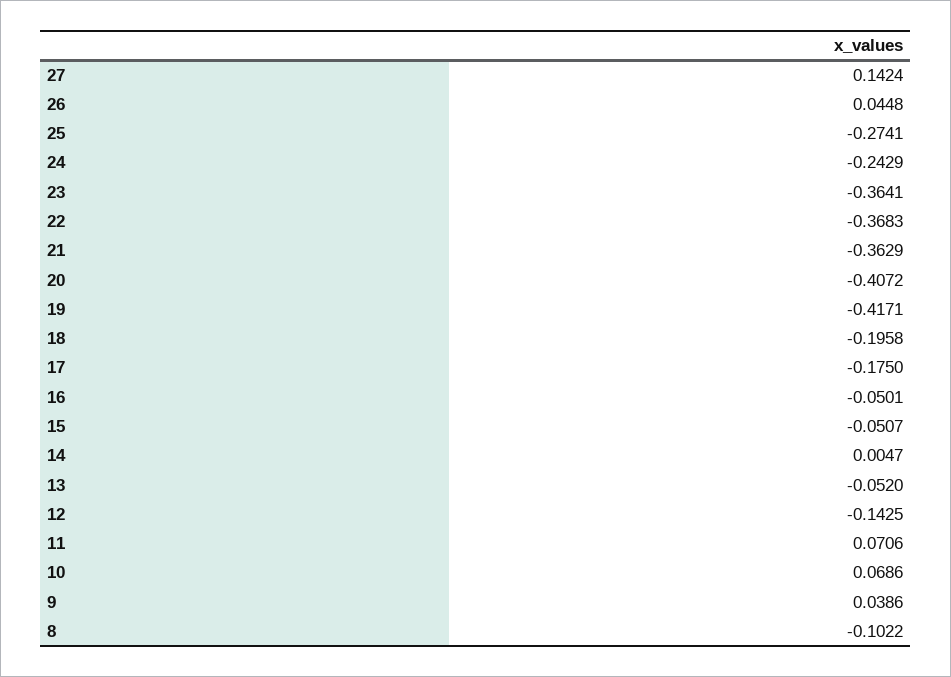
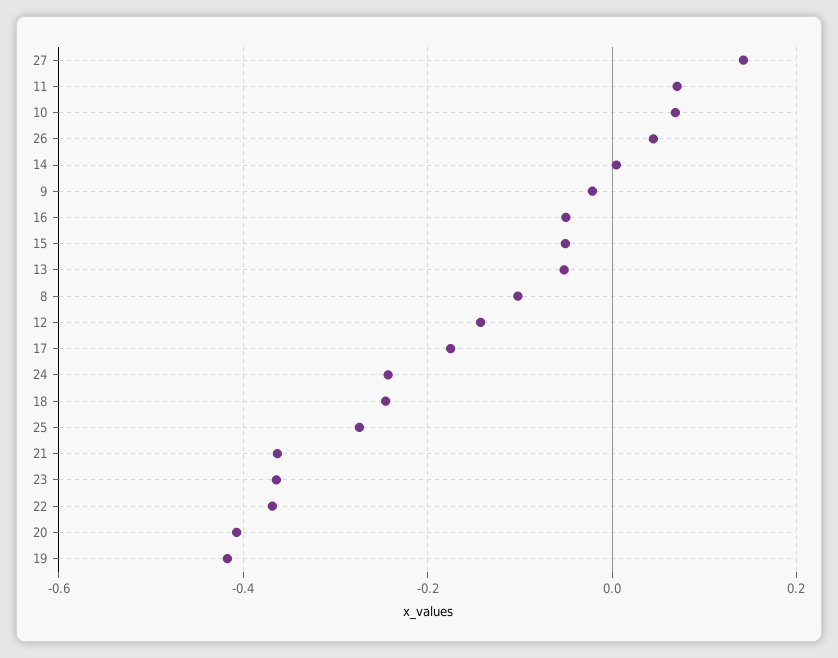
  {
    "27": 0.1424,
    "26": 0.0448,
    "25": -0.2741,
    "24": -0.2429,
    "23": -0.3641,
    "22": -0.3683,
    "21": -0.3629,
    "20": -0.4072,
    "19": -0.4171,
-   "18": -0.1958,
+   "18": -0.24,
    "17": -0.175,
    "16": -0.0501,
    "15": -0.0507,
    "14": 0.0047,
    "13": -0.052,
    "12": -0.1425,
    "11": 0.0706,
    "10": 0.0686,
-   "9": 0.0386,
+   "9": -0.02,
    "8": -0.1022
  }

